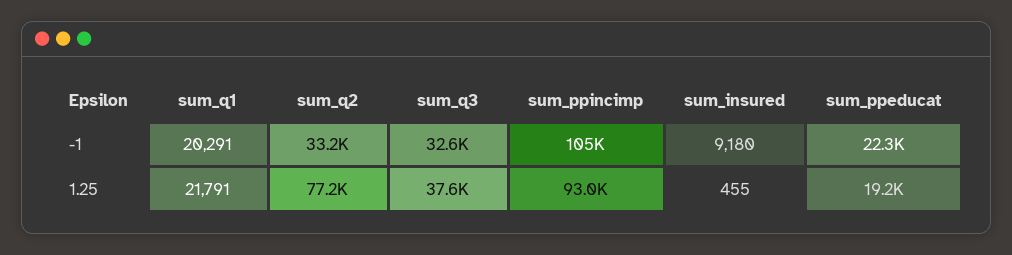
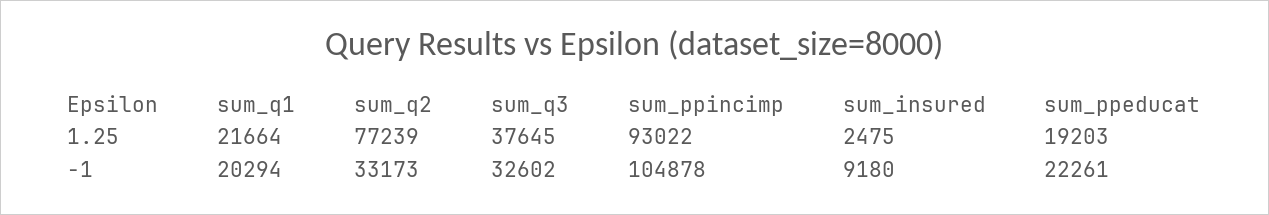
  {
    "sum_q1": {
-     "-1": 20291,
+     "-1": 20294,
-     "1.25": 21791
+     "1.25": 21664
    },
    "sum_q2": {
      "-1": 33173,
      "1.25": 77239
    },
    "sum_q3": {
      "-1": 32602,
      "1.25": 37645
    },
    "sum_ppincimp": {
      "-1": 104878,
      "1.25": 93022
    },
    "sum_insured": {
      "-1": 9180,
-     "1.25": 455
+     "1.25": 2475
    },
    "sum_ppeducat": {
      "-1": 22261,
      "1.25": 19203
    }
  }

